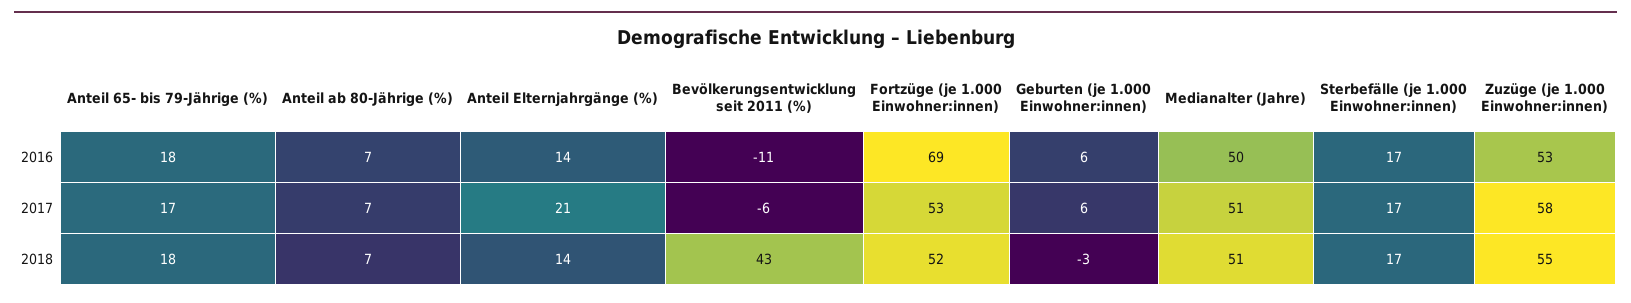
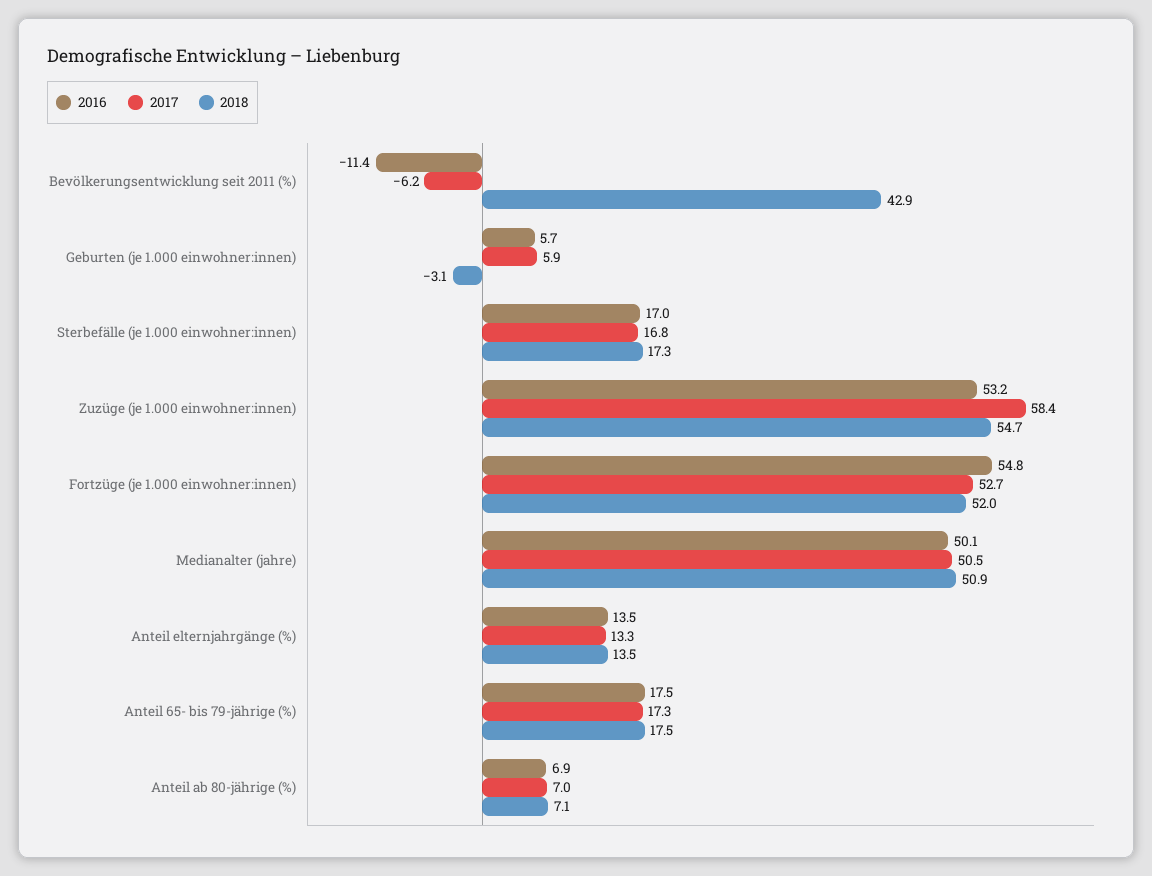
  {
    "2016": {
      "Anteil 65- bis 79-Jährige (%)": 17.5,
      "Anteil ab 80-Jährige (%)": 6.9,
      "Anteil Elternjahrgänge (%)": 13.5,
      "Bevölkerungsentwicklung seit 2011 (%)": -11.4,
-     "Fortzüge (je 1.000 Einwohner:innen)": 69,
+     "Fortzüge (je 1.000 Einwohner:innen)": 54.8,
      "Geburten (je 1.000 Einwohner:innen)": 5.7,
      "Medianalter (Jahre)": 50.1,
      "Sterbefälle (je 1.000 Einwohner:innen)": 17,
      "Zuzüge (je 1.000 Einwohner:innen)": 53.2
    },
    "2017": {
      "Anteil 65- bis 79-Jährige (%)": 17.3,
      "Anteil ab 80-Jährige (%)": 7,
-     "Anteil Elternjahrgänge (%)": 21,
+     "Anteil Elternjahrgänge (%)": 13.3,
      "Bevölkerungsentwicklung seit 2011 (%)": -6.2,
      "Fortzüge (je 1.000 Einwohner:innen)": 52.7,
      "Geburten (je 1.000 Einwohner:innen)": 5.9,
      "Medianalter (Jahre)": 50.5,
      "Sterbefälle (je 1.000 Einwohner:innen)": 16.8,
      "Zuzüge (je 1.000 Einwohner:innen)": 58.4
    },
    "2018": {
      "Anteil 65- bis 79-Jährige (%)": 17.5,
      "Anteil ab 80-Jährige (%)": 7.1,
      "Anteil Elternjahrgänge (%)": 13.5,
      "Bevölkerungsentwicklung seit 2011 (%)": 42.9,
      "Fortzüge (je 1.000 Einwohner:innen)": 52,
      "Geburten (je 1.000 Einwohner:innen)": -3.1,
      "Medianalter (Jahre)": 50.9,
      "Sterbefälle (je 1.000 Einwohner:innen)": 17.3,
      "Zuzüge (je 1.000 Einwohner:innen)": 54.7
    }
  }

